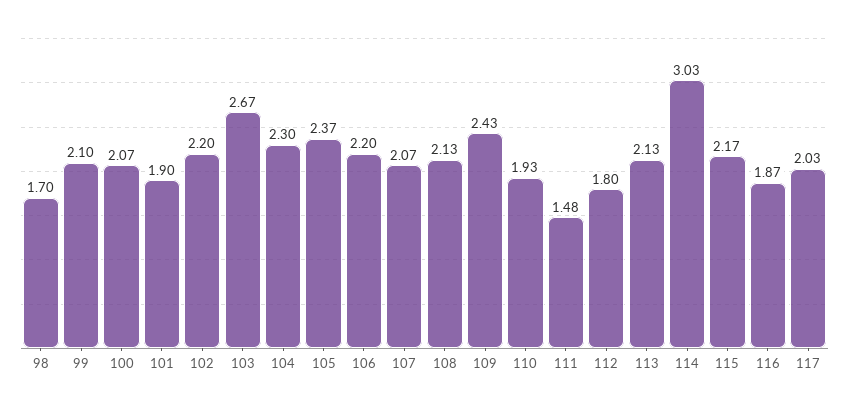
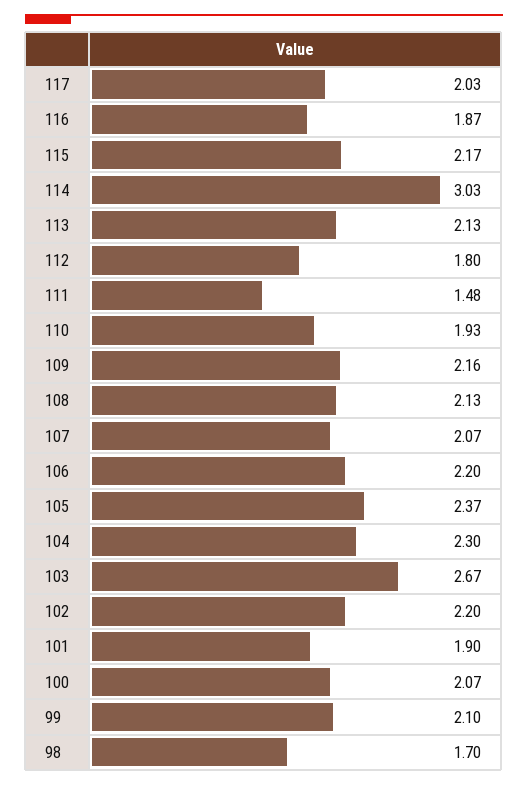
  {
    "98": 1.7,
    "99": 2.1,
    "100": 2.07,
    "101": 1.9,
    "102": 2.2,
    "103": 2.67,
    "104": 2.3,
    "105": 2.37,
    "106": 2.2,
    "107": 2.07,
    "108": 2.13,
-   "109": 2.43,
+   "109": 2.16,
    "110": 1.93,
    "111": 1.48,
    "112": 1.8,
    "113": 2.13,
    "114": 3.03,
    "115": 2.17,
    "116": 1.87,
    "117": 2.03
  }

